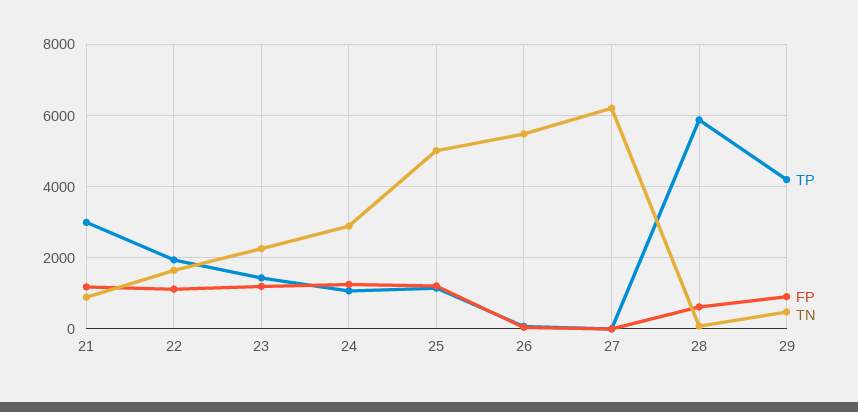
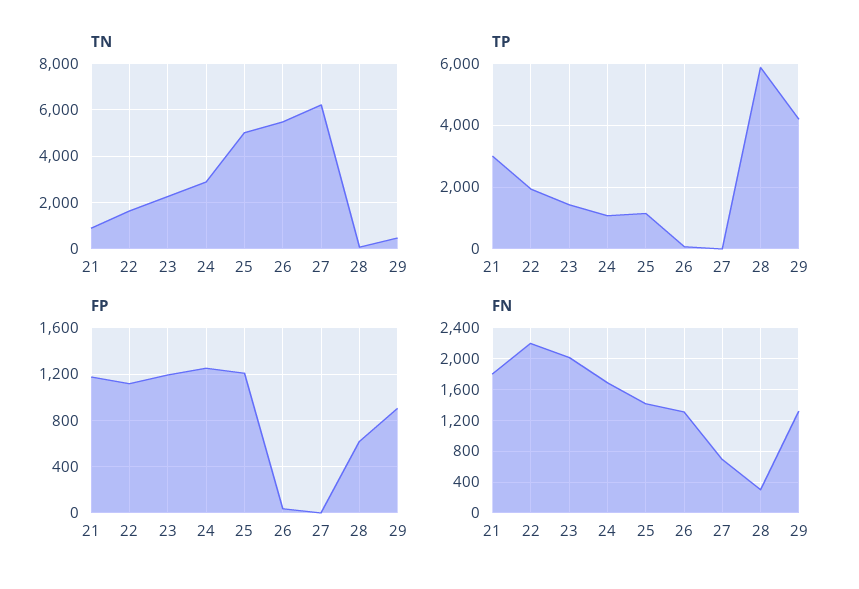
  {
    "TP": {
      "21": 3000,
      "22": 2000,
      "23": 1400,
      "24": 1000,
      "25": 1200,
      "26": 0,
      "27": 0,
      "28": 5800,
      "29": 4200
    },
    "FP": {
      "21": 1200,
      "22": 1100,
      "23": 1200,
      "24": 1300,
      "25": 1200,
      "26": 0,
      "27": 0,
      "28": 600,
      "29": 900
    },
    "TN": {
      "21": 800,
      "22": 1600,
      "23": 2200,
      "24": 2800,
      "25": 5000,
      "26": 5400,
      "27": 6200,
      "28": 0,
      "29": 400
-   }
+   },
+   "FN": {
+     "21": 1800,
+     "22": 2200,
+     "23": 2000,
+     "24": 1700,
+     "25": 1400,
+     "26": 1300,
+     "27": 700,
+     "28": 300,
+     "29": 1300
+   }
  }

